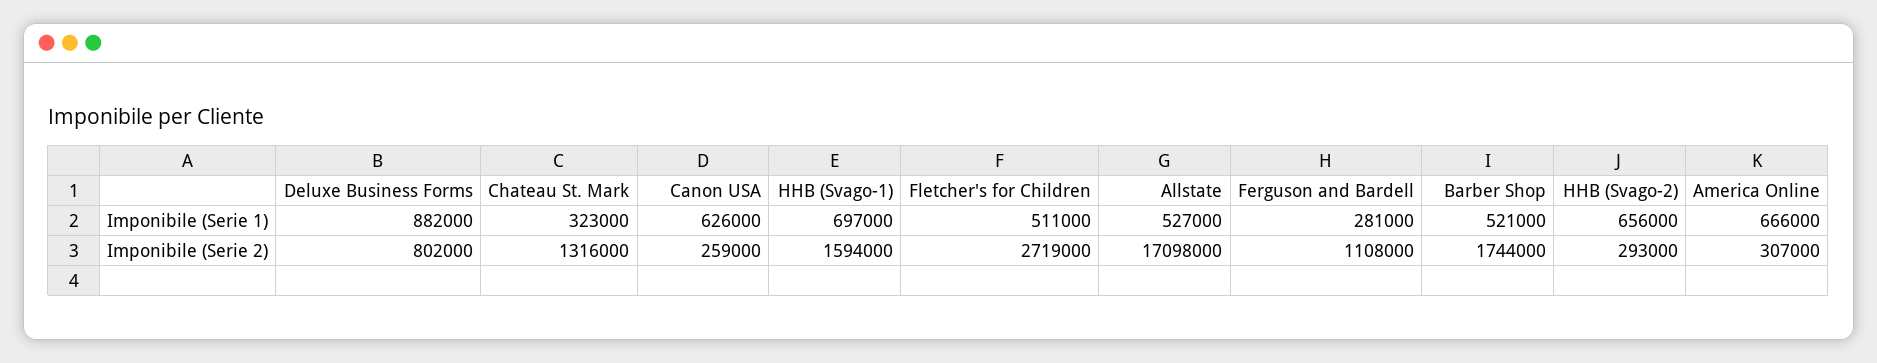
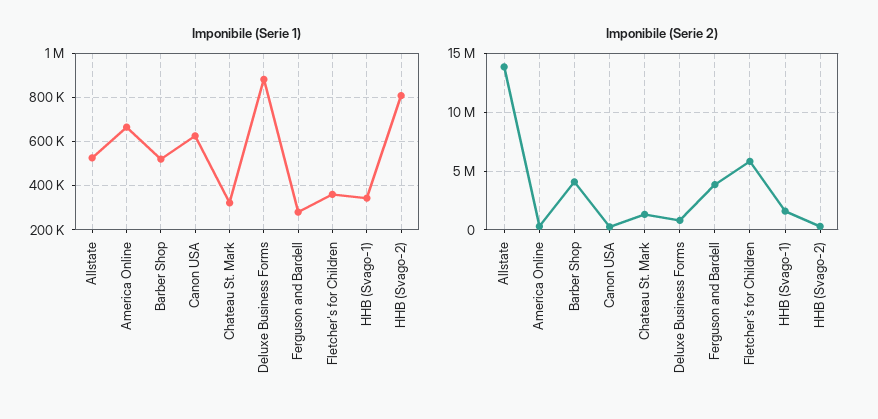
  {
    "Imponibile (Serie 1)": {
      "Deluxe Business Forms": 882000,
      "Chateau St. Mark": 323000,
      "Canon USA": 626000,
-     "HHB (Svago-1)": 697000,
+     "HHB (Svago-1)": 350000,
-     "Fletcher's for Children": 511000,
+     "Fletcher's for Children": 350000,
      "Allstate": 527000,
      "Ferguson and Bardell": 281000,
      "Barber Shop": 521000,
-     "HHB (Svago-2)": 656000,
+     "HHB (Svago-2)": 800000,
      "America Online": 666000
    },
    "Imponibile (Serie 2)": {
      "Deluxe Business Forms": 802000,
      "Chateau St. Mark": 1316000,
      "Canon USA": 259000,
      "HHB (Svago-1)": 1594000,
-     "Fletcher's for Children": 2719000,
+     "Fletcher's for Children": 6000000,
-     "Allstate": 17098000,
+     "Allstate": 14000000,
-     "Ferguson and Bardell": 1108000,
+     "Ferguson and Bardell": 4000000,
-     "Barber Shop": 1744000,
+     "Barber Shop": 4000000,
      "HHB (Svago-2)": 293000,
      "America Online": 307000
    }
  }

